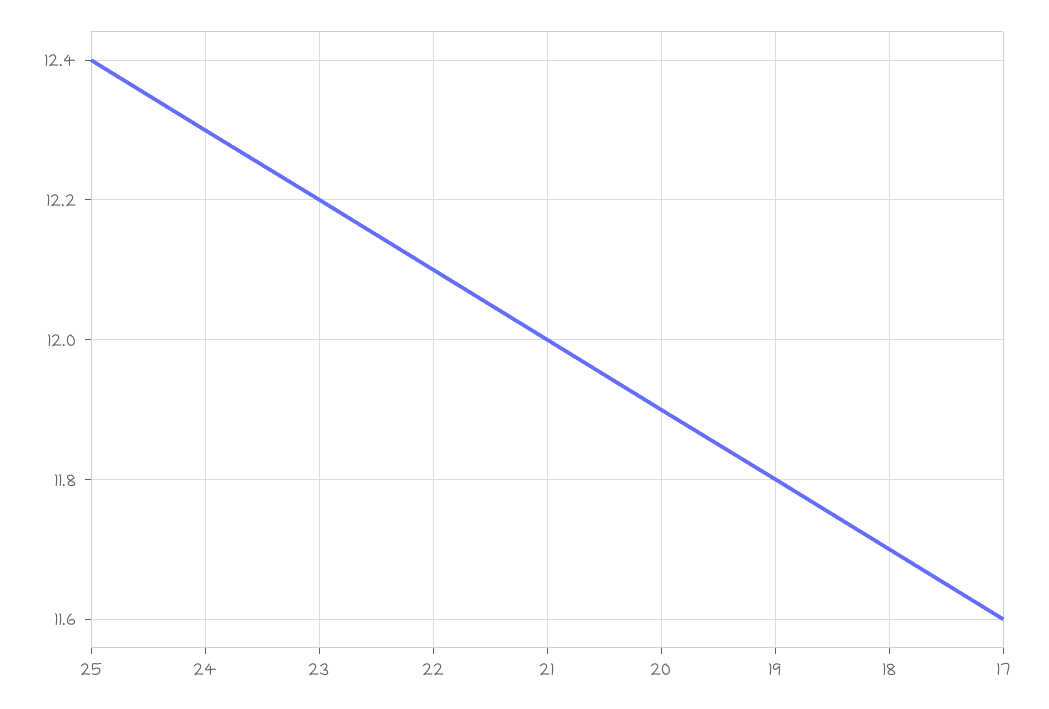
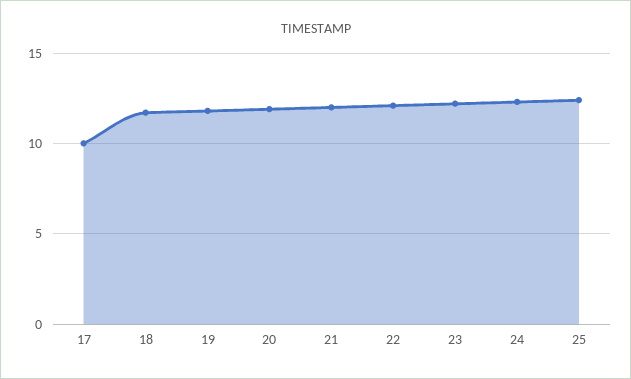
  {
    "25": 12.4,
    "24": 12.3,
    "23": 12.2,
    "22": 12.1,
    "21": 12,
    "20": 11.9,
    "19": 11.8,
    "18": 11.7,
-   "17": 11.6
+   "17": 10
  }

